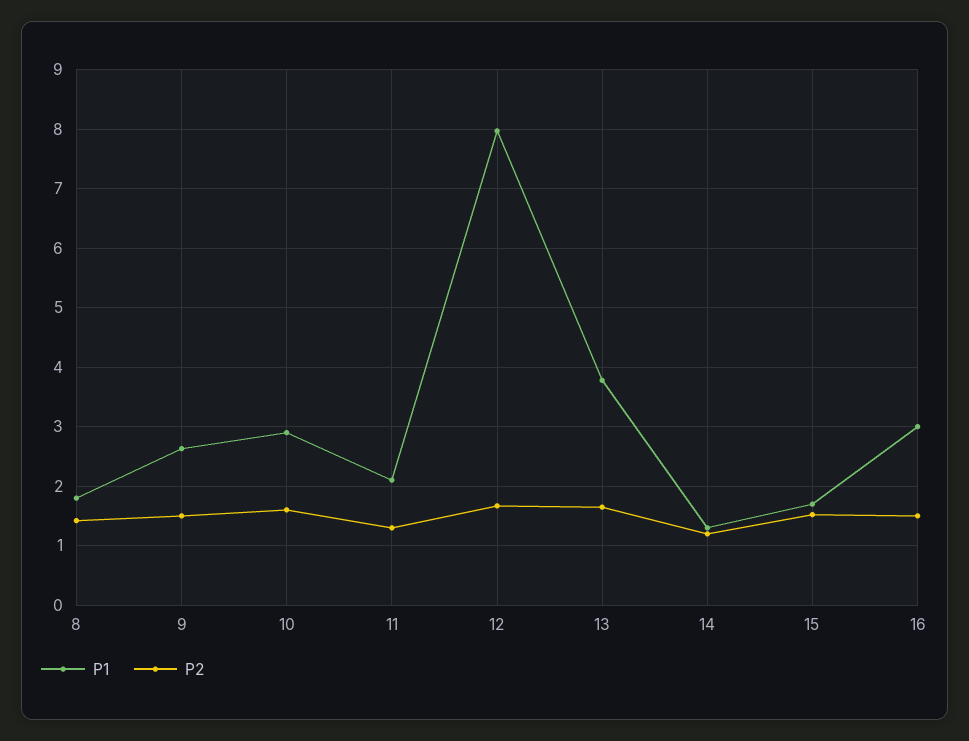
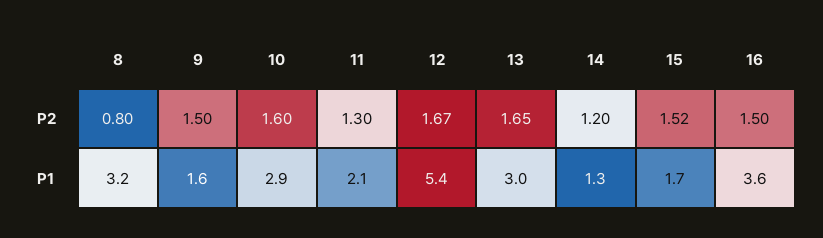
  {
    "P1": {
-     "8": 1.8,
+     "8": 3.2,
-     "9": 2.6,
+     "9": 1.6,
      "10": 2.9,
      "11": 2.1,
-     "12": 8,
+     "12": 5.4,
-     "13": 3.8,
+     "13": 3,
      "14": 1.3,
      "15": 1.7,
-     "16": 3
+     "16": 3.6
    },
    "P2": {
-     "8": 1.4,
+     "8": 0.8,
      "9": 1.5,
      "10": 1.6,
      "11": 1.3,
      "12": 1.67,
      "13": 1.65,
      "14": 1.2,
      "15": 1.52,
      "16": 1.5
    }
  }

